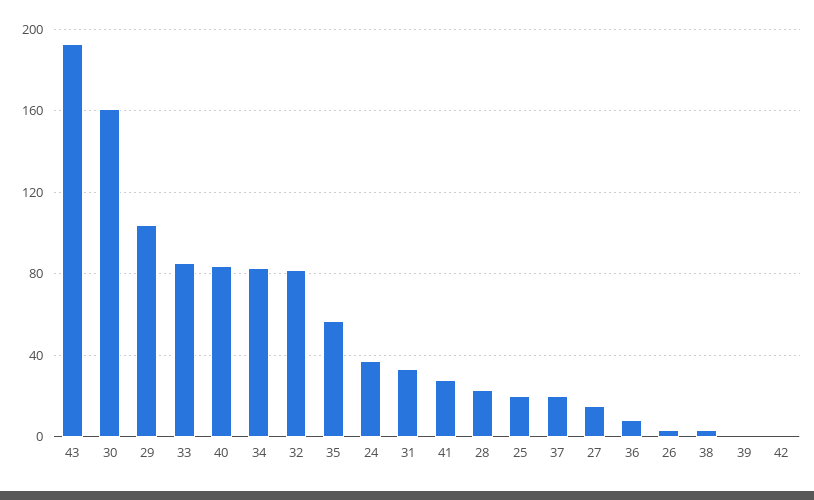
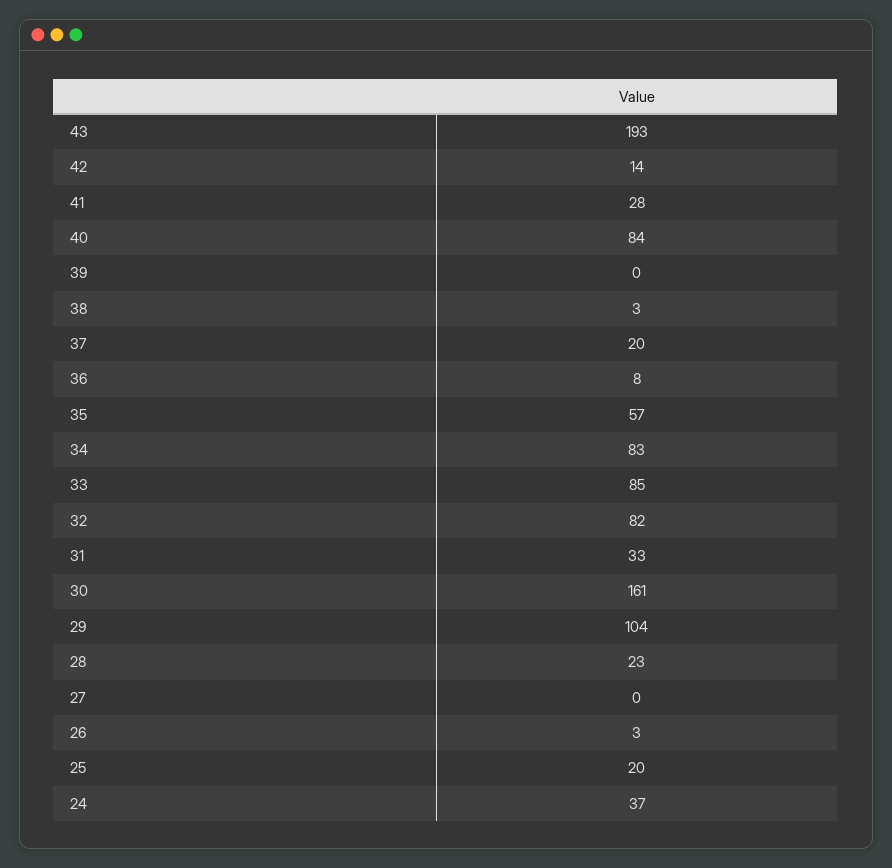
  {
    "43": 193,
    "30": 161,
    "29": 104,
    "33": 85,
    "40": 84,
    "34": 83,
    "32": 82,
    "35": 57,
    "24": 37,
    "31": 33,
    "41": 28,
    "28": 23,
    "25": 20,
    "37": 20,
-   "27": 15,
+   "27": 0,
    "36": 8,
    "26": 3,
    "38": 3,
    "39": 0,
-   "42": 0
+   "42": 14
  }

